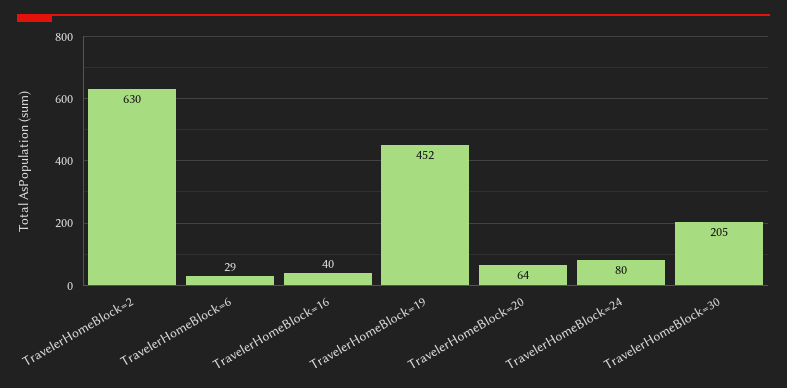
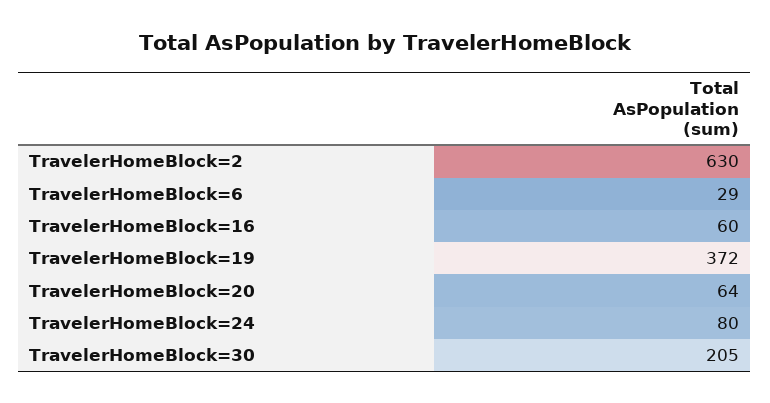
  {
    "TravelerHomeBlock=2": 630,
    "TravelerHomeBlock=6": 29,
-   "TravelerHomeBlock=16": 40,
+   "TravelerHomeBlock=16": 60,
-   "TravelerHomeBlock=19": 452,
+   "TravelerHomeBlock=19": 372,
    "TravelerHomeBlock=20": 64,
    "TravelerHomeBlock=24": 80,
    "TravelerHomeBlock=30": 205
  }

